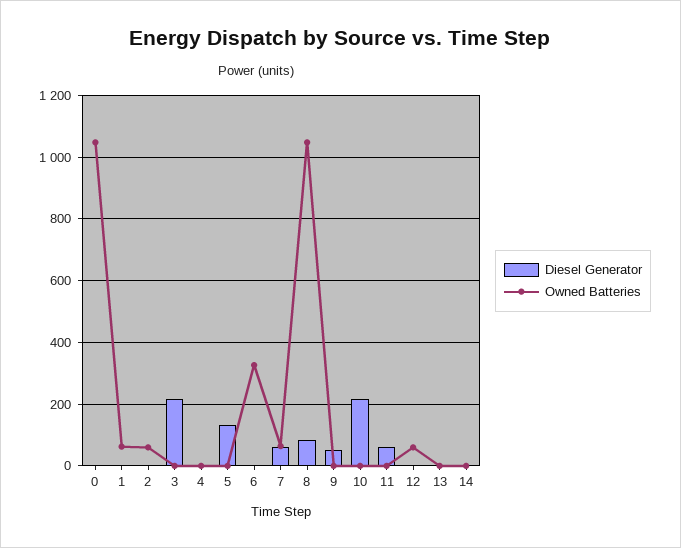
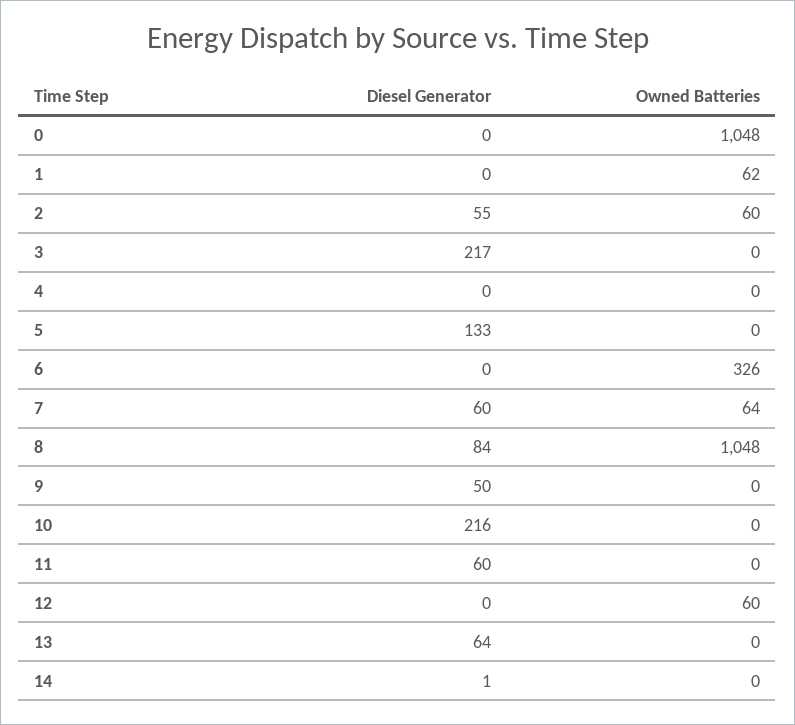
  {
    "Diesel Generator": {
      "0": 0,
      "1": 0,
-     "2": 0,
+     "2": 55,
      "3": 217,
      "4": 0,
      "5": 133,
      "6": 0,
      "7": 60,
      "8": 84,
      "9": 50,
      "10": 216,
      "11": 60,
      "12": 0,
-     "13": 0,
+     "13": 64,
      "14": 1
    },
    "Owned Batteries": {
      "0": 1048,
      "1": 62,
      "2": 60,
      "3": 0,
      "4": 0,
      "5": 0,
      "6": 326,
      "7": 64,
      "8": 1048,
      "9": 0,
      "10": 0,
      "11": 0,
      "12": 60,
      "13": 0,
      "14": 0
    }
  }

